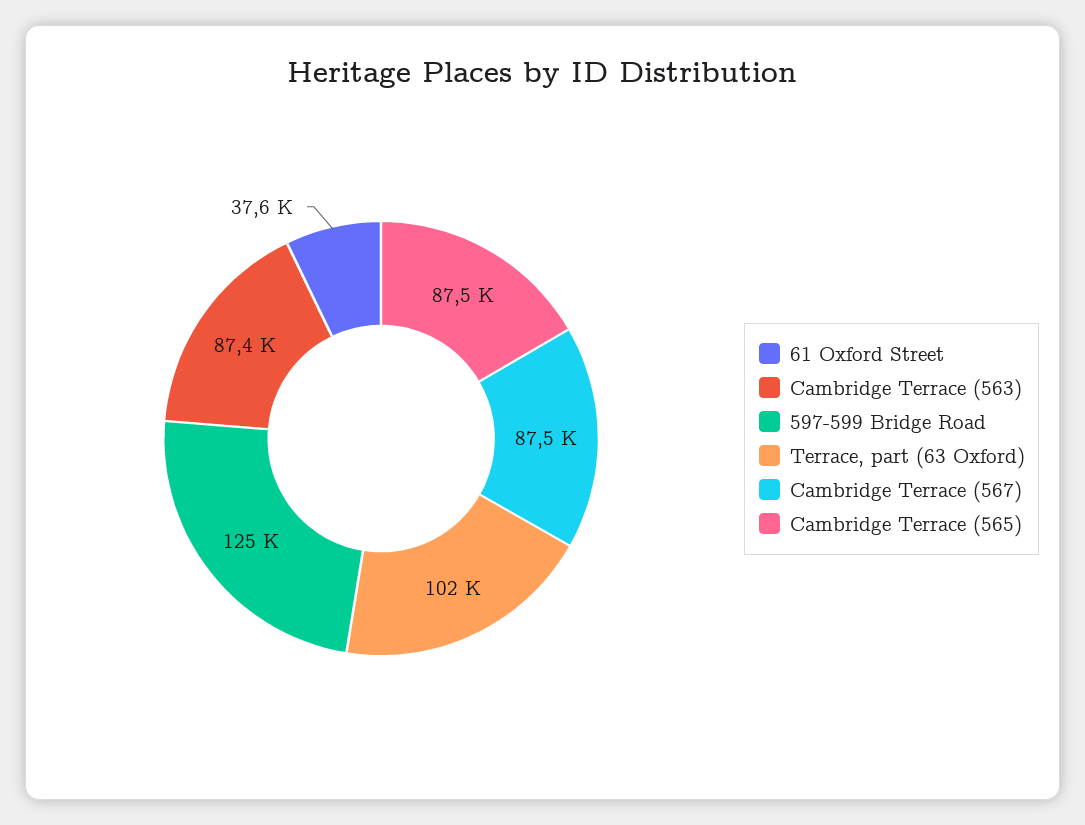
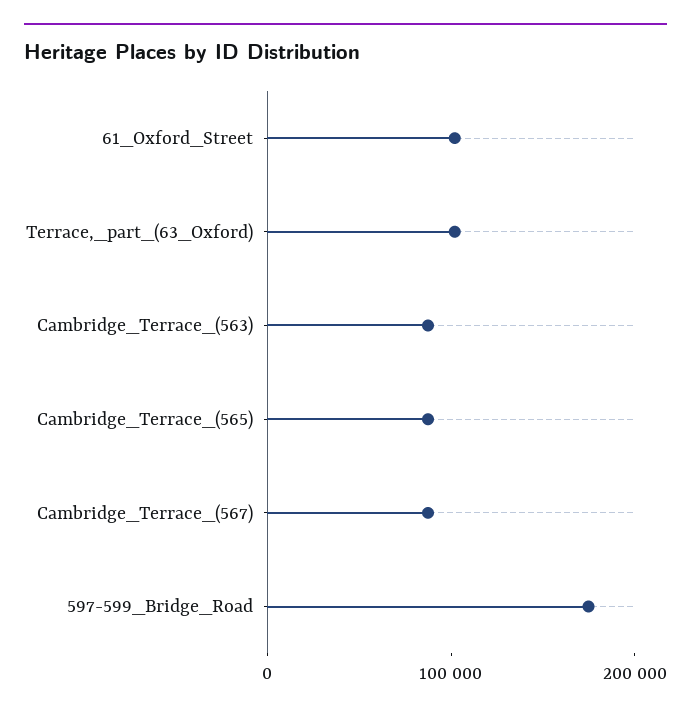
  {
-   "61 Oxford Street": 37600,
+   "61 Oxford Street": 100000,
    "Cambridge Terrace (563)": 87400,
-   "597-599 Bridge Road": 125000,
+   "597-599 Bridge Road": 180000,
    "Terrace, part (63 Oxford)": 102000,
    "Cambridge Terrace (567)": 87500,
    "Cambridge Terrace (565)": 87500
  }

